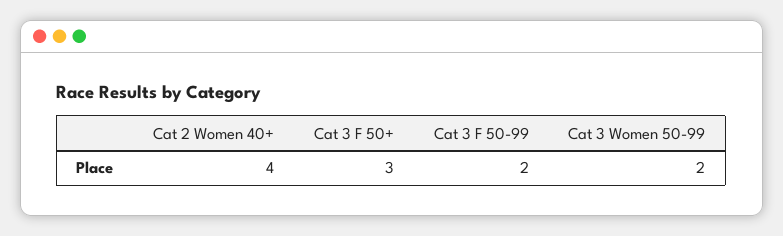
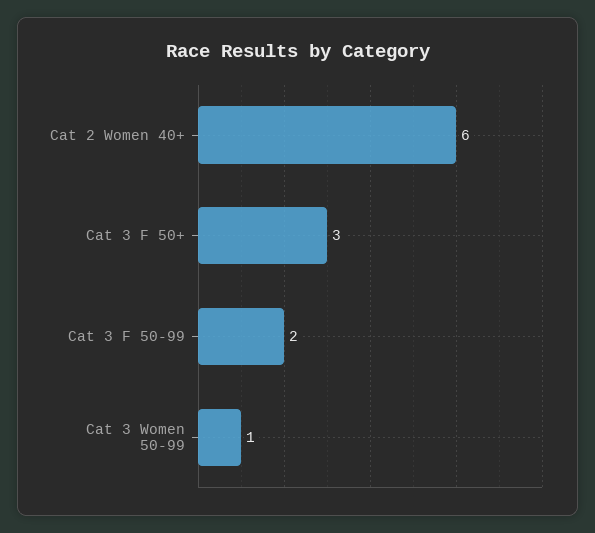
  {
-   "Cat 2 Women 40+": 4,
+   "Cat 2 Women 40+": 6,
    "Cat 3 F 50+": 3,
    "Cat 3 F 50-99": 2,
-   "Cat 3 Women 50-99": 2
+   "Cat 3 Women 50-99": 1
  }

